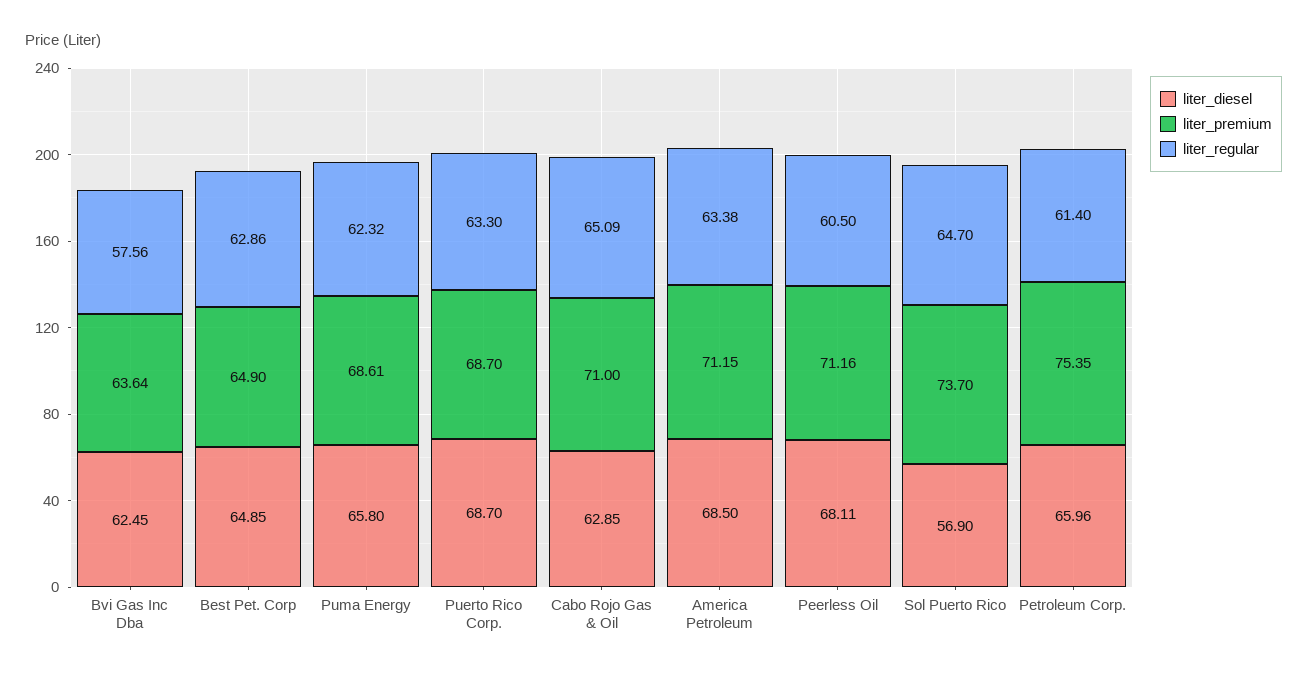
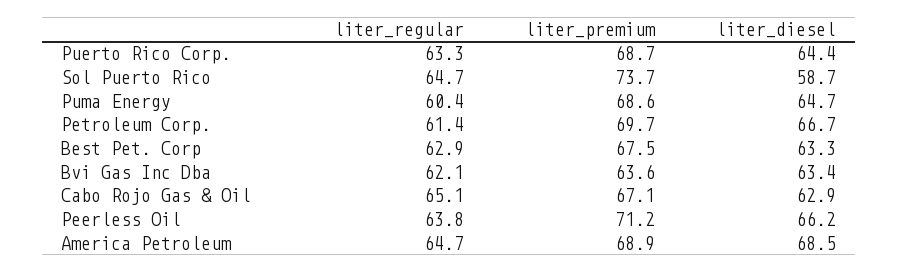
  {
    "liter_diesel": {
-     "Bvi Gas Inc Dba": 62.45,
+     "Bvi Gas Inc Dba": 63.4,
-     "Best Pet. Corp": 64.85,
+     "Best Pet. Corp": 63.3,
-     "Puma Energy": 65.8,
+     "Puma Energy": 64.7,
-     "Puerto Rico Corp.": 68.7,
+     "Puerto Rico Corp.": 64.4,
      "Cabo Rojo Gas & Oil": 62.85,
      "America Petroleum": 68.5,
-     "Peerless Oil": 68.11,
+     "Peerless Oil": 66.2,
-     "Sol Puerto Rico": 56.9,
+     "Sol Puerto Rico": 58.7,
-     "Petroleum Corp.": 65.96
+     "Petroleum Corp.": 66.7
    },
    "liter_premium": {
      "Bvi Gas Inc Dba": 63.64,
-     "Best Pet. Corp": 64.9,
+     "Best Pet. Corp": 67.5,
      "Puma Energy": 68.61,
      "Puerto Rico Corp.": 68.7,
-     "Cabo Rojo Gas & Oil": 71,
+     "Cabo Rojo Gas & Oil": 67.1,
-     "America Petroleum": 71.15,
+     "America Petroleum": 68.9,
      "Peerless Oil": 71.16,
      "Sol Puerto Rico": 73.7,
-     "Petroleum Corp.": 75.35
+     "Petroleum Corp.": 69.7
    },
    "liter_regular": {
-     "Bvi Gas Inc Dba": 57.56,
+     "Bvi Gas Inc Dba": 62.1,
      "Best Pet. Corp": 62.86,
-     "Puma Energy": 62.32,
+     "Puma Energy": 60.4,
      "Puerto Rico Corp.": 63.3,
      "Cabo Rojo Gas & Oil": 65.09,
-     "America Petroleum": 63.38,
+     "America Petroleum": 64.7,
-     "Peerless Oil": 60.5,
+     "Peerless Oil": 63.8,
      "Sol Puerto Rico": 64.7,
      "Petroleum Corp.": 61.4
    }
  }

